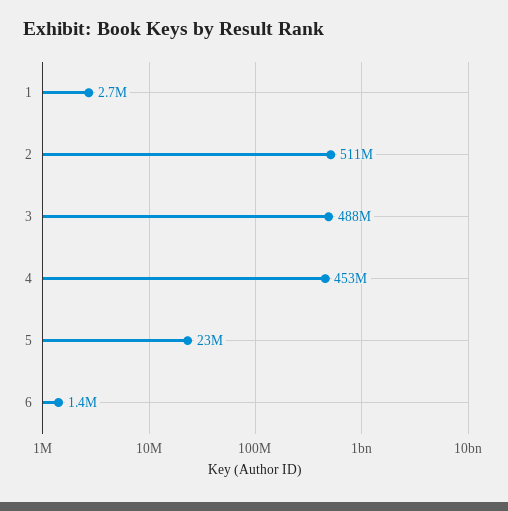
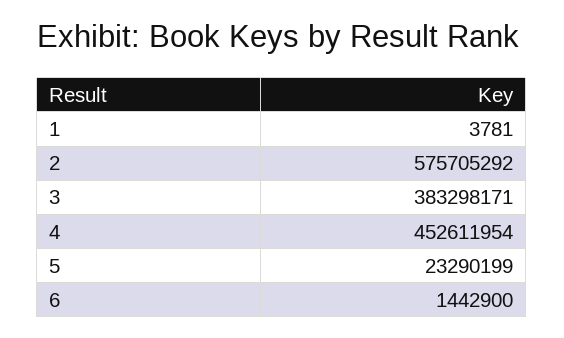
  {
-   "1": 2700000,
+   "1": 3781,
-   "2": 511000000,
+   "2": 575705292,
-   "3": 488000000,
+   "3": 383298171,
    "4": 452611954,
    "5": 23290199,
    "6": 1442900
  }

